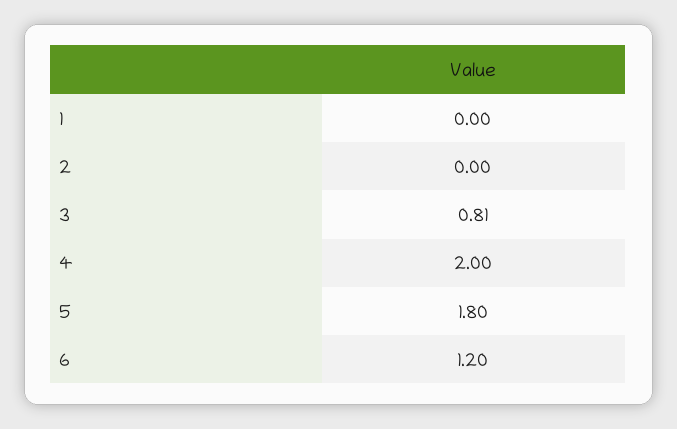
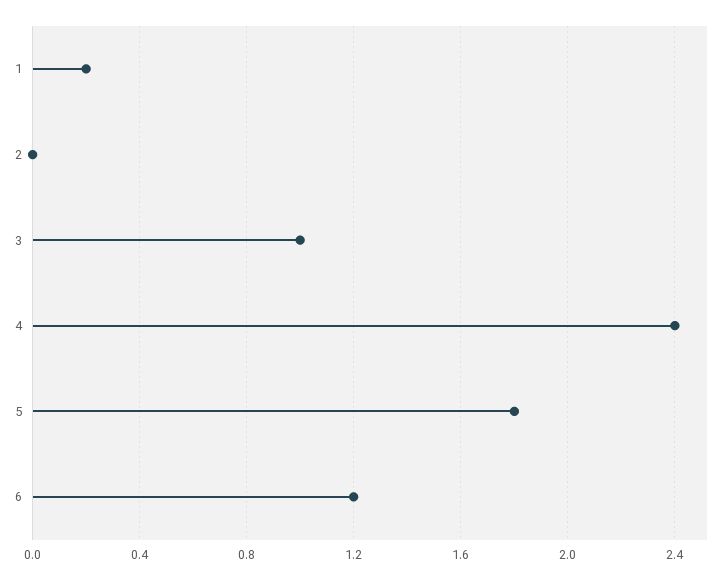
  {
-   "1": 0,
+   "1": 0.2,
    "2": 0,
-   "3": 0.81,
+   "3": 1,
-   "4": 2,
+   "4": 2.4,
    "5": 1.8,
    "6": 1.2
  }

